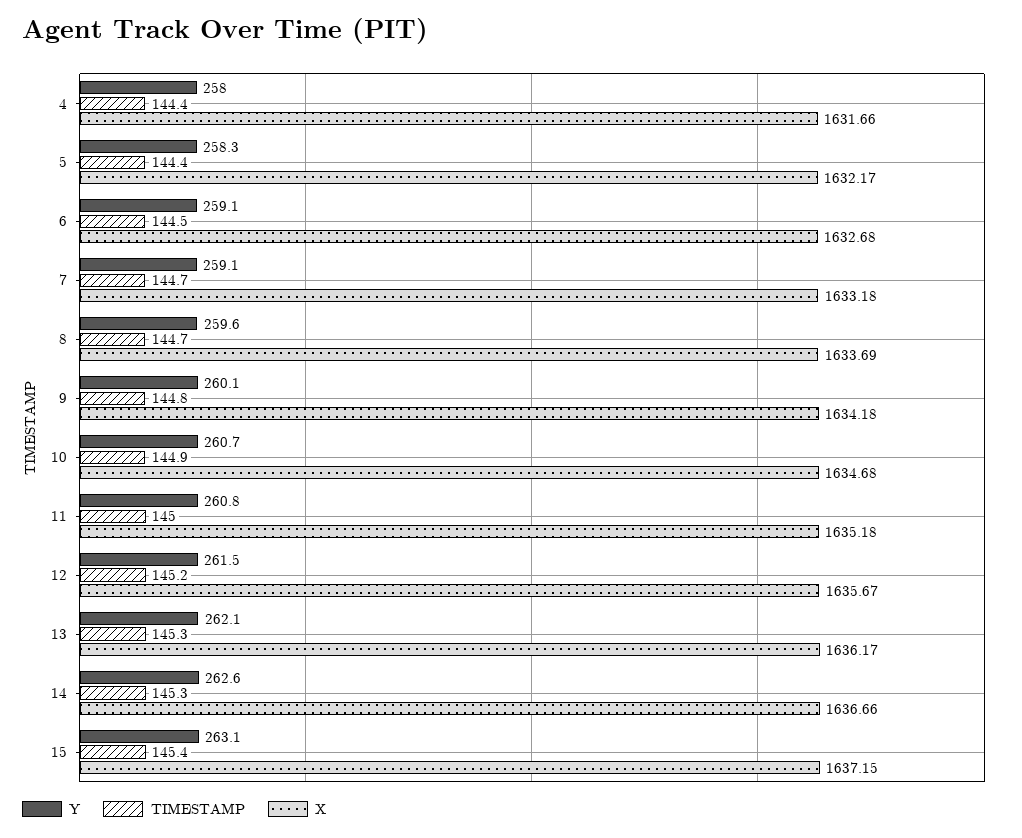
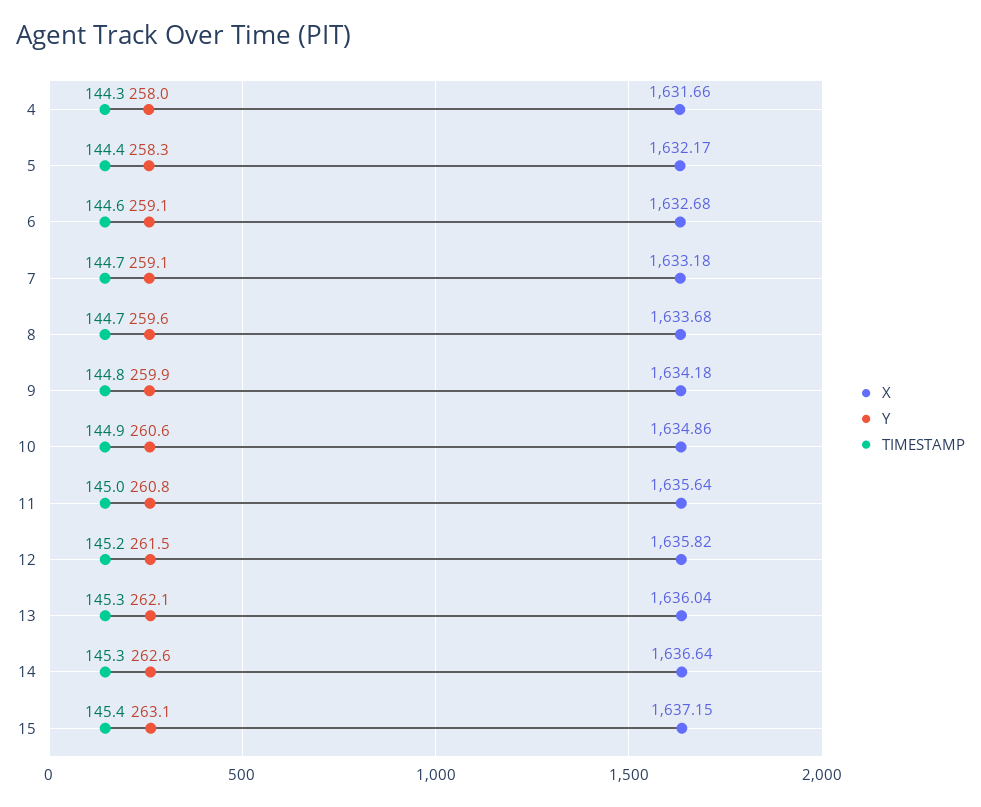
  {
    "Y": {
      "4": 258,
      "5": 258.3,
      "6": 259.1,
      "7": 259.1,
      "8": 259.6,
-     "9": 260.1,
+     "9": 259.9,
-     "10": 260.7,
+     "10": 260.6,
      "11": 260.8,
      "12": 261.5,
      "13": 262.1,
      "14": 262.6,
      "15": 263.1
    },
    "TIMESTAMP": {
-     "4": 144.4,
+     "4": 144.3,
      "5": 144.4,
-     "6": 144.5,
+     "6": 144.6,
      "7": 144.7,
      "8": 144.7,
      "9": 144.8,
      "10": 144.9,
      "11": 145,
      "12": 145.2,
      "13": 145.3,
      "14": 145.3,
      "15": 145.4
    },
    "X": {
      "4": 1631.66,
      "5": 1632.17,
      "6": 1632.68,
      "7": 1633.18,
-     "8": 1633.69,
+     "8": 1633.68,
      "9": 1634.18,
-     "10": 1634.68,
+     "10": 1634.86,
-     "11": 1635.18,
+     "11": 1635.64,
-     "12": 1635.67,
+     "12": 1635.82,
-     "13": 1636.17,
+     "13": 1636.04,
-     "14": 1636.66,
+     "14": 1636.64,
      "15": 1637.15
    }
  }

